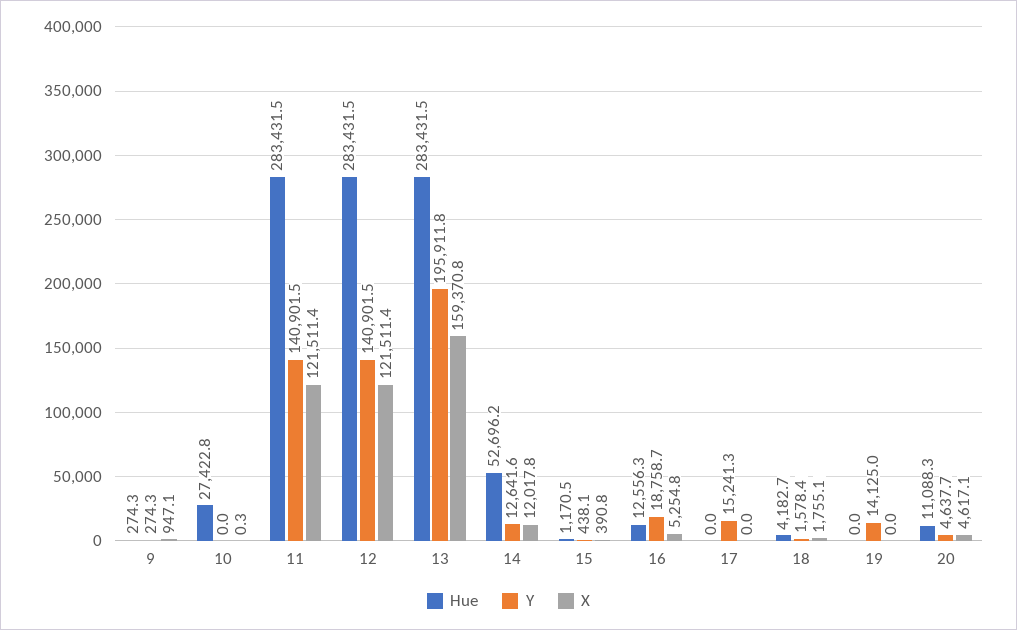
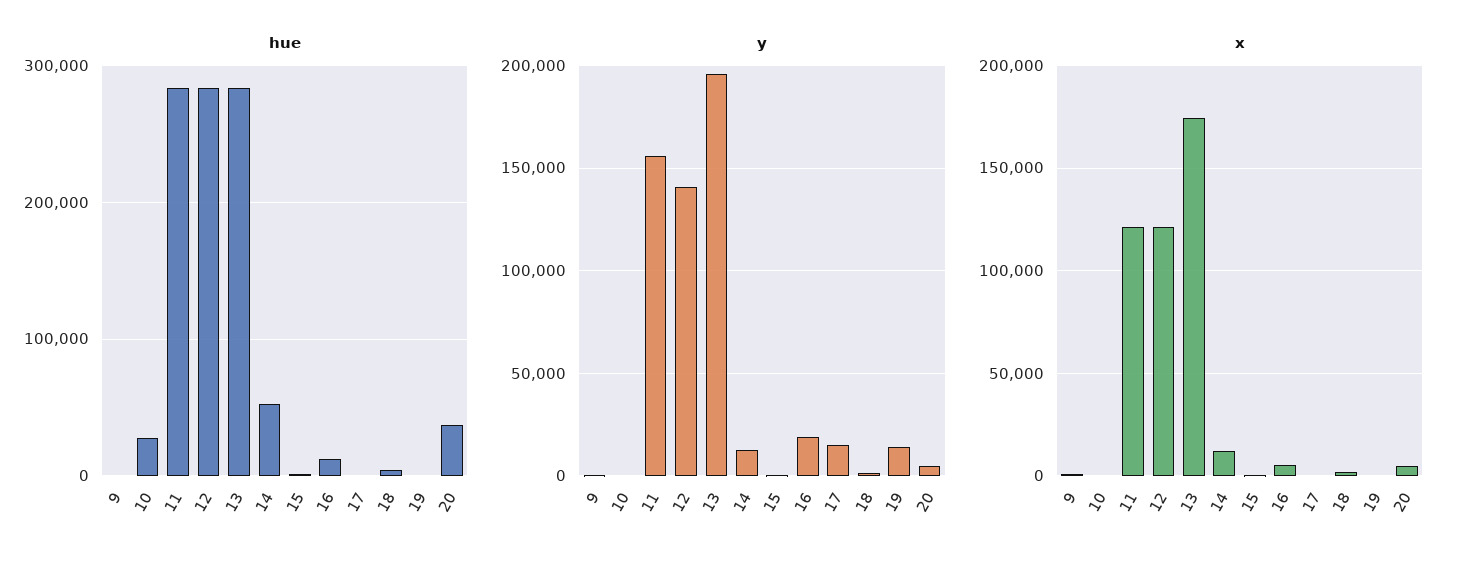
  {
    "Hue": {
      "9": 274.3,
      "10": 27422.8,
      "11": 283431.5,
      "12": 283431.5,
      "13": 283431.5,
      "14": 52696.2,
      "15": 1170.5,
      "16": 12556.3,
      "17": 0,
      "18": 4182.7,
      "19": 0,
-     "20": 11088.3
+     "20": 40000
    },
    "Y": {
      "9": 274.3,
      "10": 0,
-     "11": 140901.5,
+     "11": 155000,
      "12": 140901.5,
      "13": 195911.8,
      "14": 12641.6,
      "15": 438.1,
      "16": 18758.7,
      "17": 15241.3,
      "18": 1578.4,
      "19": 14125,
      "20": 4637.7
    },
    "X": {
      "9": 947.1,
      "10": 0.3,
      "11": 121511.4,
      "12": 121511.4,
-     "13": 159370.8,
+     "13": 175000,
      "14": 12017.8,
      "15": 390.8,
      "16": 5254.8,
      "17": 0,
      "18": 1755.1,
      "19": 0,
      "20": 4617.1
    }
  }

